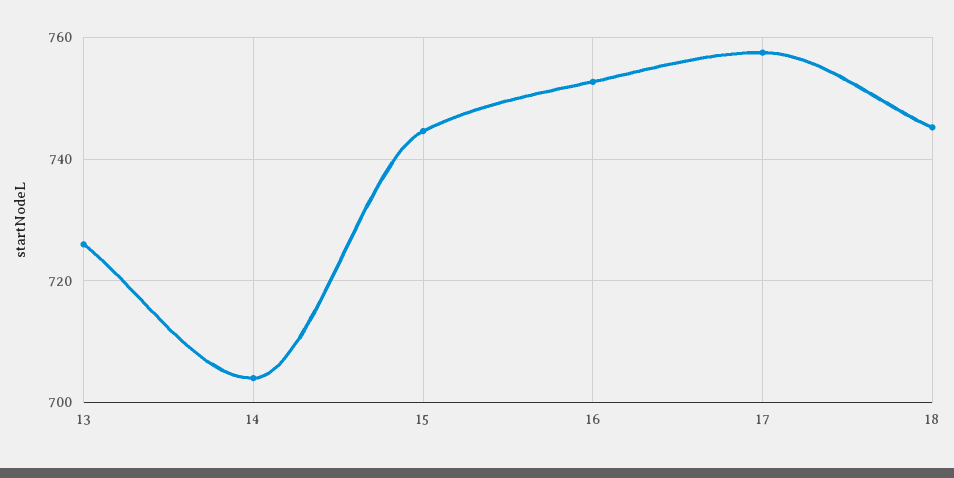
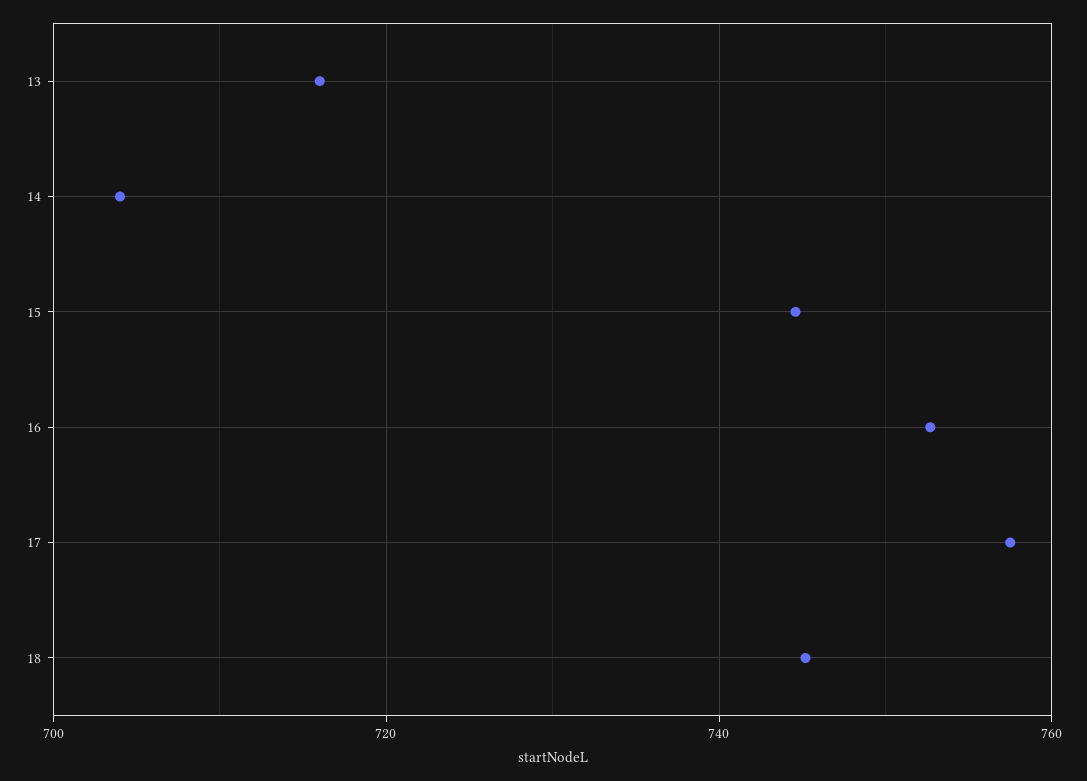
  {
-   "13": 726,
+   "13": 716,
    "14": 704,
    "15": 744,
    "16": 752,
    "17": 758,
    "18": 746
  }

